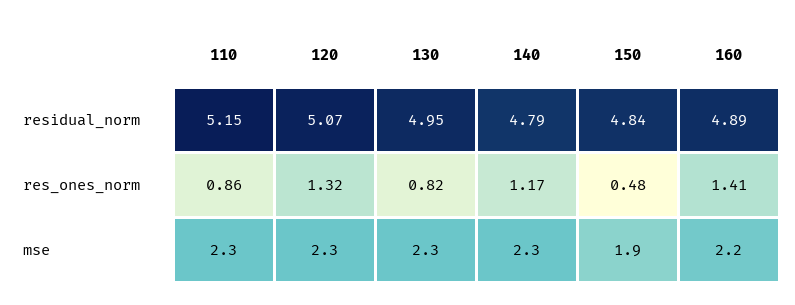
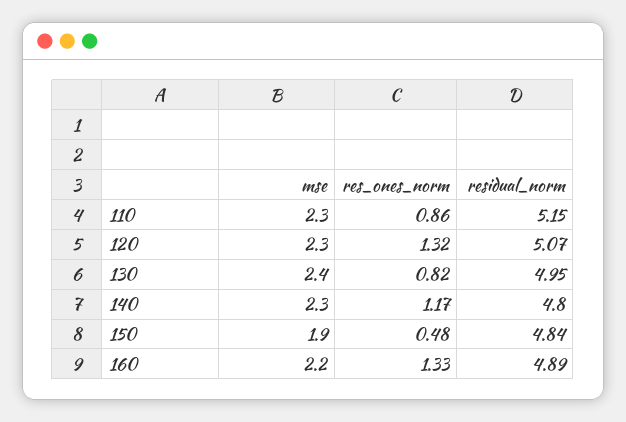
  {
    "110": {
      "residual_norm": 5.15,
      "res_ones_norm": 0.86,
      "mse": 2.3
    },
    "120": {
      "residual_norm": 5.07,
      "res_ones_norm": 1.32,
      "mse": 2.3
    },
    "130": {
      "residual_norm": 4.95,
      "res_ones_norm": 0.82,
-     "mse": 2.3
+     "mse": 2.4
    },
    "140": {
-     "residual_norm": 4.79,
+     "residual_norm": 4.8,
      "res_ones_norm": 1.17,
      "mse": 2.3
    },
    "150": {
      "residual_norm": 4.84,
      "res_ones_norm": 0.48,
      "mse": 1.9
    },
    "160": {
      "residual_norm": 4.89,
-     "res_ones_norm": 1.41,
+     "res_ones_norm": 1.33,
      "mse": 2.2
    }
  }

